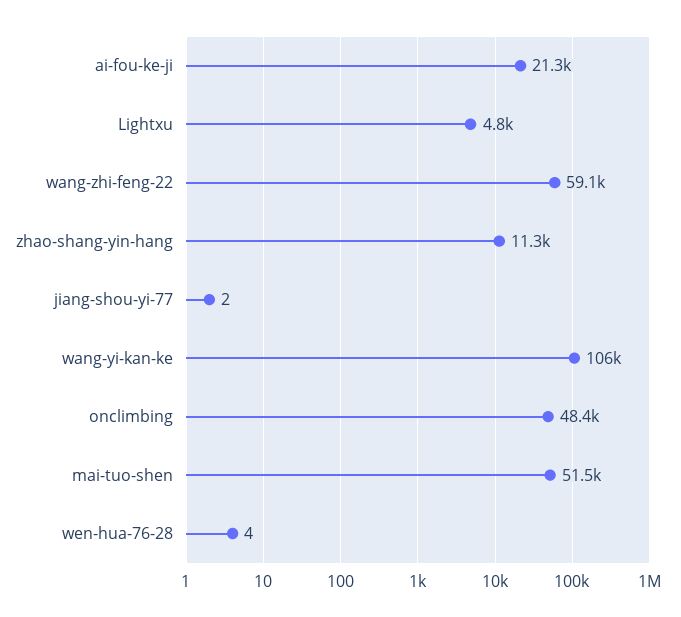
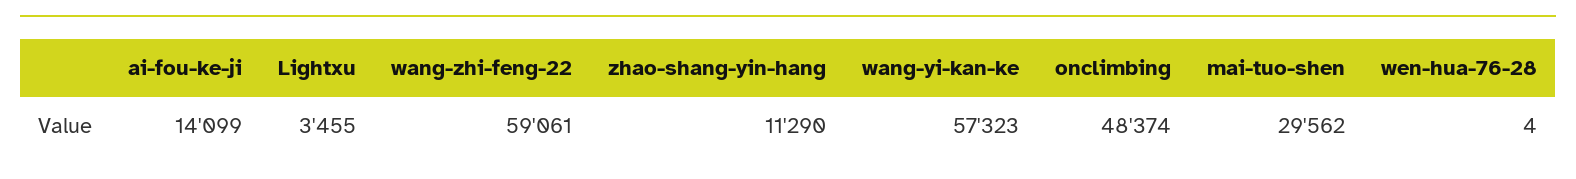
  {
-   "ai-fou-ke-ji": 21300,
+   "ai-fou-ke-ji": 14099,
-   "Lightxu": 4800,
+   "Lightxu": 3455,
    "wang-zhi-feng-22": 59061,
    "zhao-shang-yin-hang": 11290,
-   "jiang-shou-yi-77": 2,
-   "wang-yi-kan-ke": 106000,
+   "wang-yi-kan-ke": 57323,
    "onclimbing": 48374,
-   "mai-tuo-shen": 51500,
+   "mai-tuo-shen": 29562,
    "wen-hua-76-28": 4
  }

